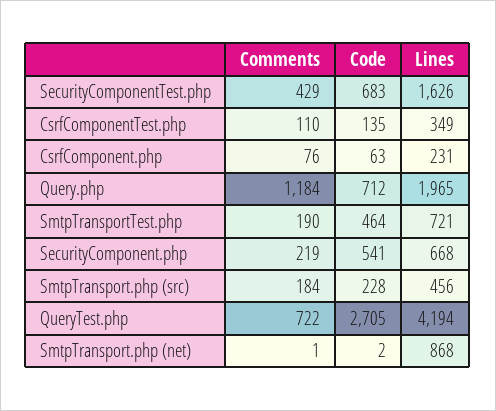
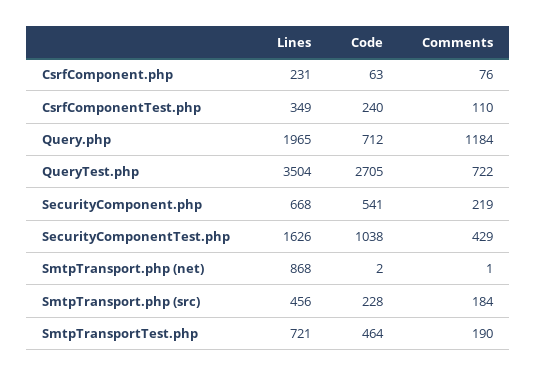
  {
    "Comments": {
      "SecurityComponentTest.php": 429,
      "CsrfComponentTest.php": 110,
      "CsrfComponent.php": 76,
      "Query.php": 1184,
      "SmtpTransportTest.php": 190,
      "SecurityComponent.php": 219,
      "SmtpTransport.php (src)": 184,
      "QueryTest.php": 722,
      "SmtpTransport.php (net)": 1
    },
    "Code": {
-     "SecurityComponentTest.php": 683,
+     "SecurityComponentTest.php": 1038,
-     "CsrfComponentTest.php": 135,
+     "CsrfComponentTest.php": 240,
      "CsrfComponent.php": 63,
      "Query.php": 712,
      "SmtpTransportTest.php": 464,
      "SecurityComponent.php": 541,
      "SmtpTransport.php (src)": 228,
      "QueryTest.php": 2705,
      "SmtpTransport.php (net)": 2
    },
    "Lines": {
      "SecurityComponentTest.php": 1626,
      "CsrfComponentTest.php": 349,
      "CsrfComponent.php": 231,
      "Query.php": 1965,
      "SmtpTransportTest.php": 721,
      "SecurityComponent.php": 668,
      "SmtpTransport.php (src)": 456,
-     "QueryTest.php": 4194,
+     "QueryTest.php": 3504,
      "SmtpTransport.php (net)": 868
    }
  }

